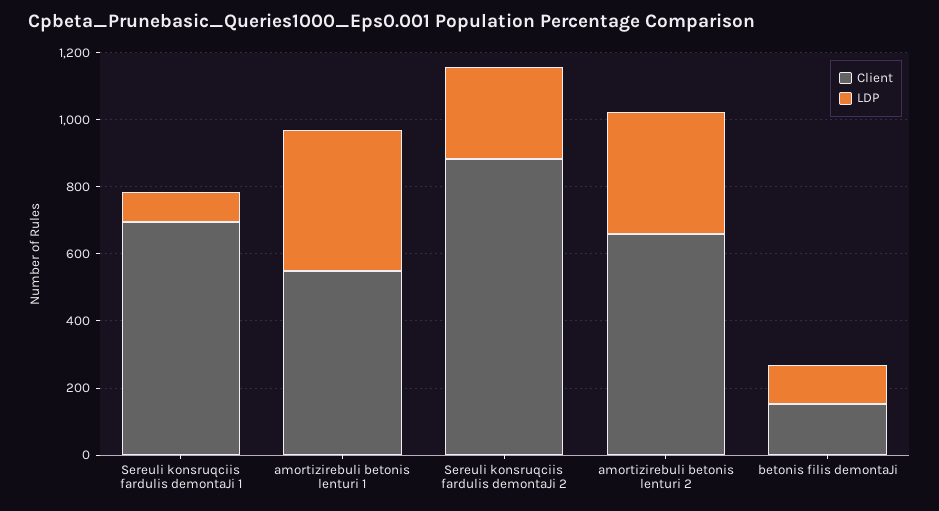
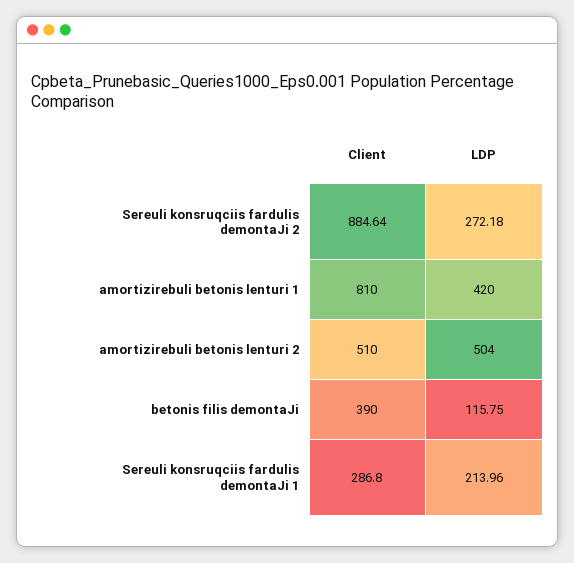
  {
    "Client": {
-     "Sereuli konsruqciis fardulis demontaJi 1": 700,
+     "Sereuli konsruqciis fardulis demontaJi 1": 286.8,
-     "amortizirebuli betonis lenturi 1": 550,
+     "amortizirebuli betonis lenturi 1": 810,
      "Sereuli konsruqciis fardulis demontaJi 2": 884.64,
-     "amortizirebuli betonis lenturi 2": 650,
+     "amortizirebuli betonis lenturi 2": 510,
-     "betonis filis demontaJi": 150
+     "betonis filis demontaJi": 390
    },
    "LDP": {
-     "Sereuli konsruqciis fardulis demontaJi 1": 100,
+     "Sereuli konsruqciis fardulis demontaJi 1": 213.96,
      "amortizirebuli betonis lenturi 1": 420,
      "Sereuli konsruqciis fardulis demontaJi 2": 272.18,
-     "amortizirebuli betonis lenturi 2": 350,
+     "amortizirebuli betonis lenturi 2": 504,
      "betonis filis demontaJi": 115.75
    }
  }

